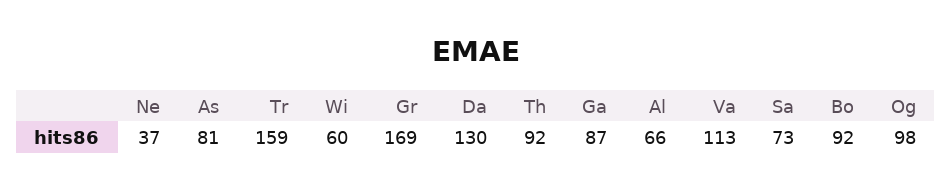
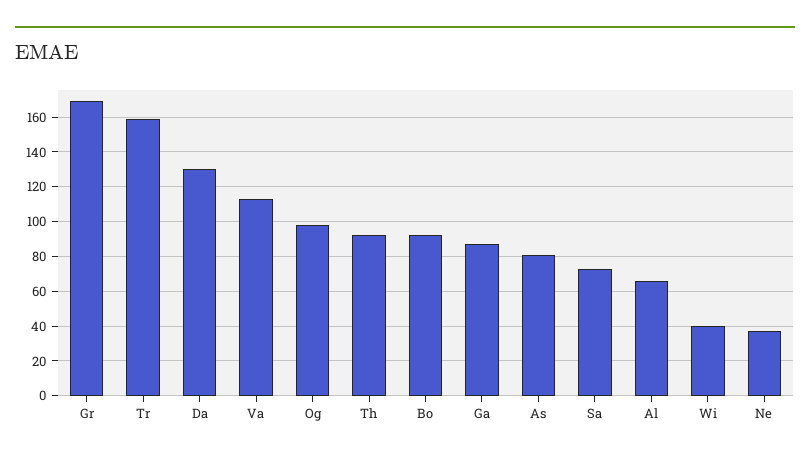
  {
    "Ne": 37,
    "As": 81,
    "Tr": 159,
-   "Wi": 60,
+   "Wi": 40,
    "Gr": 169,
    "Da": 130,
    "Th": 92,
    "Ga": 87,
    "Al": 66,
    "Va": 113,
    "Sa": 73,
    "Bo": 92,
    "Og": 98
  }

